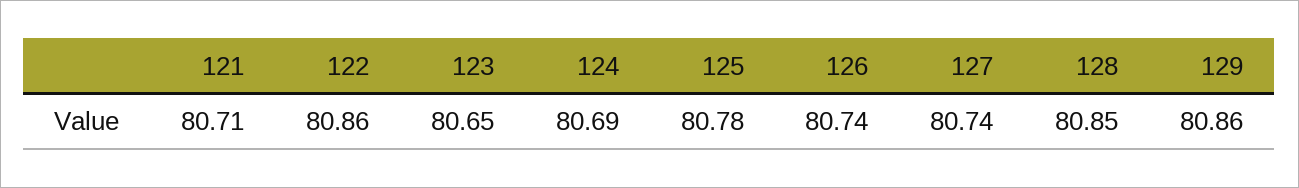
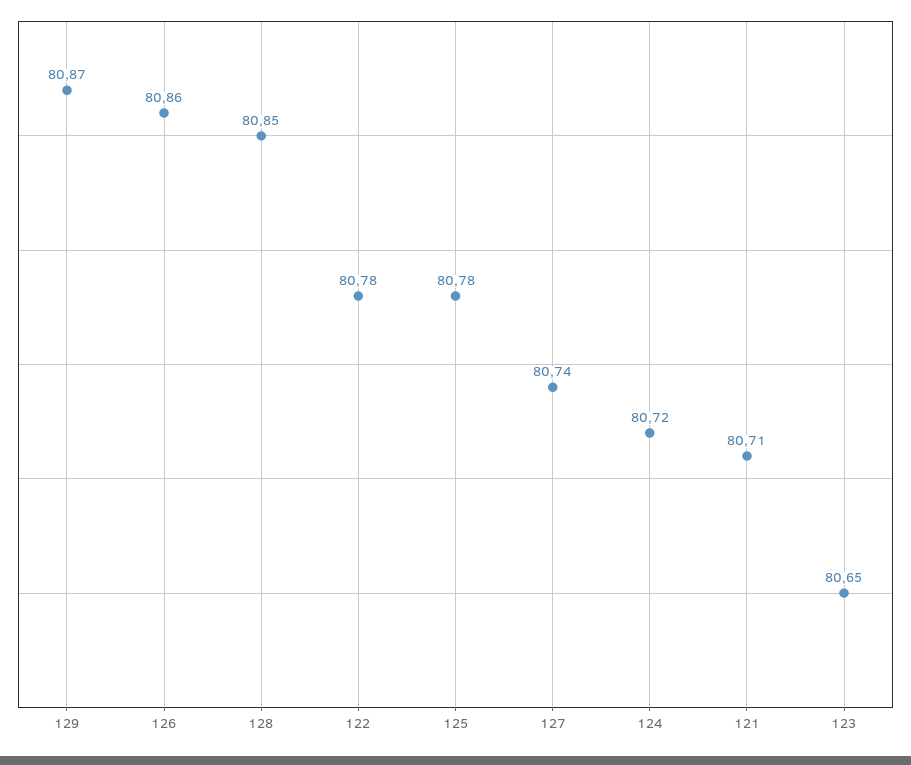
  {
    "121": 80.71,
-   "122": 80.86,
+   "122": 80.78,
    "123": 80.65,
-   "124": 80.69,
+   "124": 80.72,
    "125": 80.78,
-   "126": 80.74,
+   "126": 80.86,
    "127": 80.74,
    "128": 80.85,
-   "129": 80.86
+   "129": 80.87
  }

